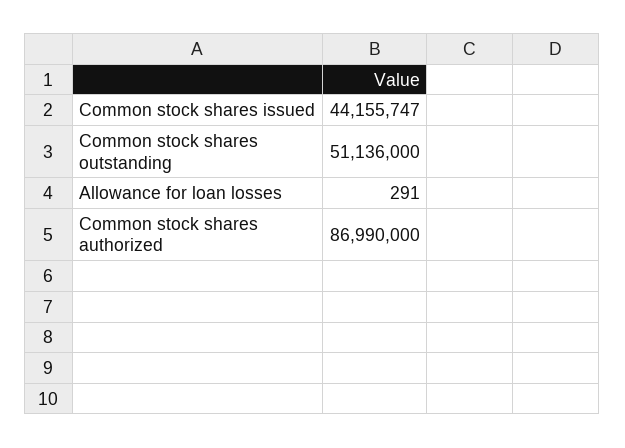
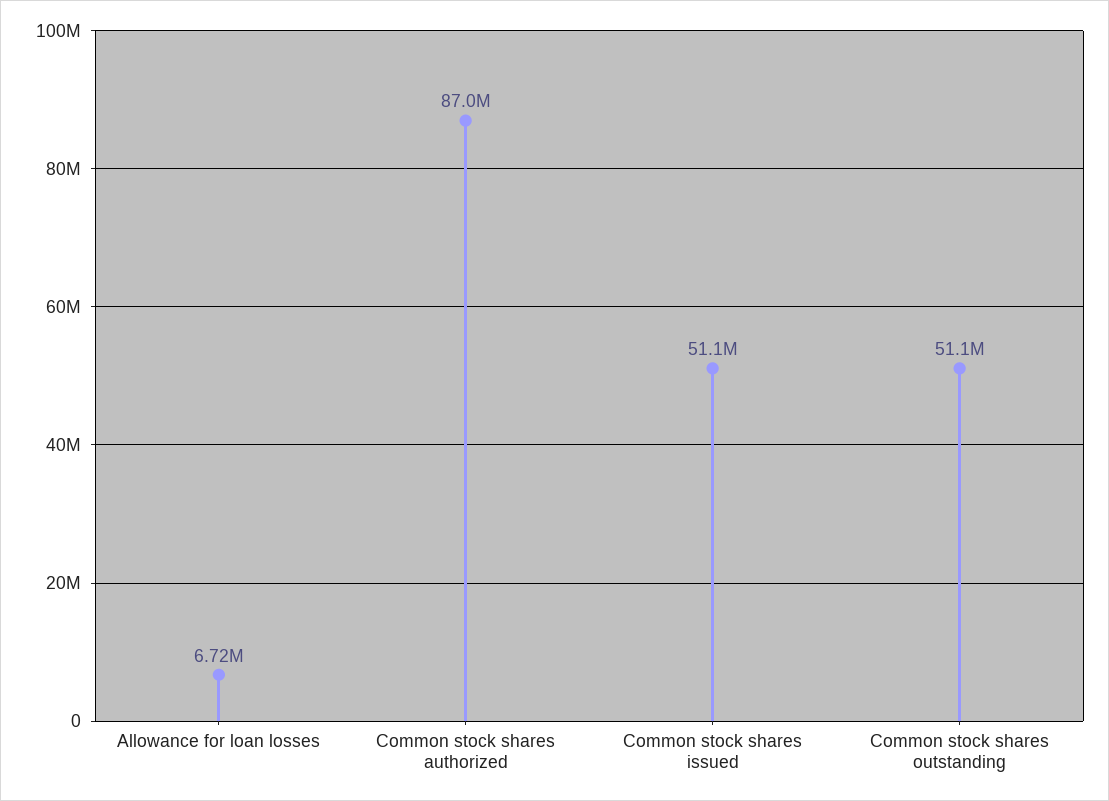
  {
-   "Common stock shares issued": 44155747,
+   "Common stock shares issued": 51100000,
    "Common stock shares outstanding": 51136000,
-   "Allowance for loan losses": 291,
+   "Allowance for loan losses": 6720000,
    "Common stock shares authorized": 86990000
  }

